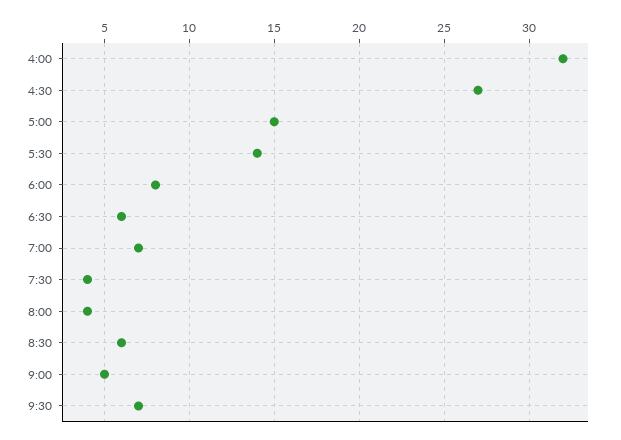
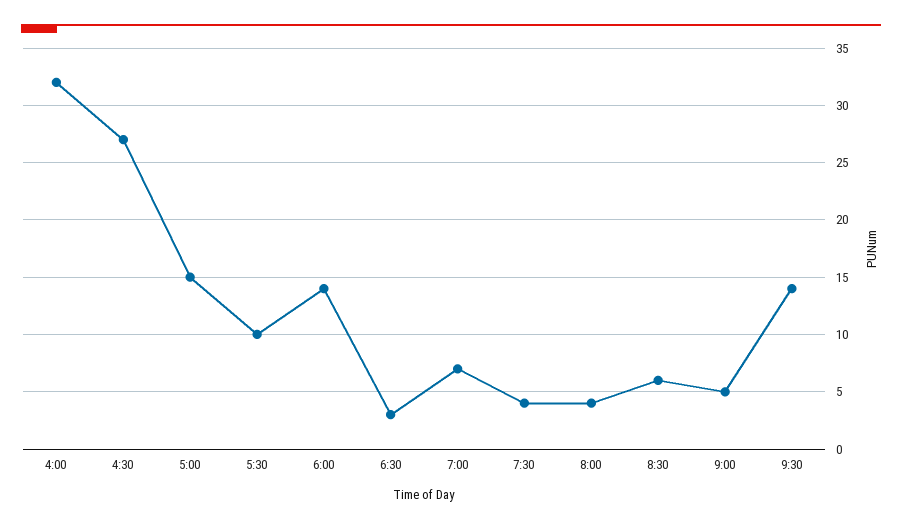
  {
    "4:00": 32,
    "4:30": 27,
    "5:00": 15,
-   "5:30": 14,
+   "5:30": 10,
-   "6:00": 8,
+   "6:00": 14,
-   "6:30": 6,
+   "6:30": 3,
    "7:00": 7,
    "7:30": 4,
    "8:00": 4,
    "8:30": 6,
    "9:00": 5,
-   "9:30": 7
+   "9:30": 14
  }

